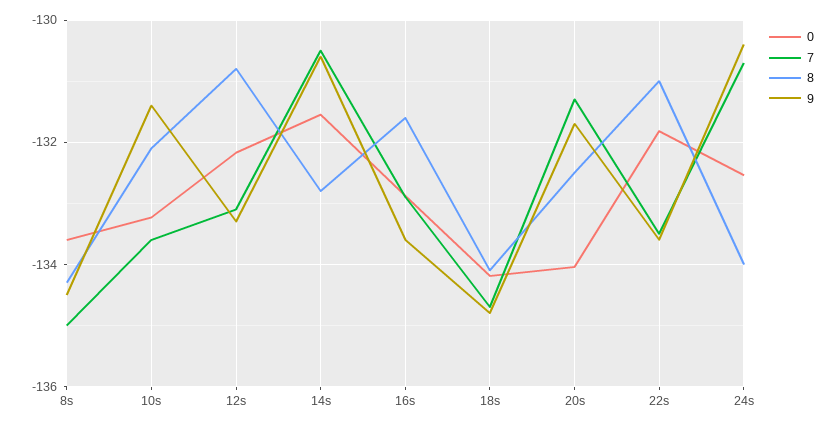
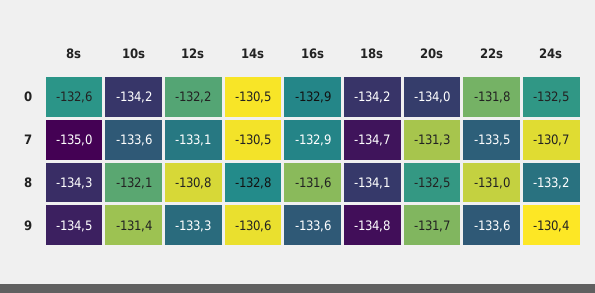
  {
    "0": {
-     "8s": -133.6,
+     "8s": -132.6,
-     "10s": -133.2,
+     "10s": -134.2,
      "12s": -132.2,
-     "14s": -131.6,
+     "14s": -130.5,
      "16s": -132.9,
      "18s": -134.2,
      "20s": -134,
      "22s": -131.8,
      "24s": -132.5
    },
    "7": {
      "8s": -135,
      "10s": -133.6,
      "12s": -133.1,
      "14s": -130.5,
      "16s": -132.9,
      "18s": -134.7,
      "20s": -131.3,
      "22s": -133.5,
      "24s": -130.7
    },
    "8": {
      "8s": -134.3,
      "10s": -132.1,
      "12s": -130.8,
      "14s": -132.8,
      "16s": -131.6,
      "18s": -134.1,
      "20s": -132.5,
      "22s": -131,
-     "24s": -134
+     "24s": -133.2
    },
    "9": {
      "8s": -134.5,
      "10s": -131.4,
      "12s": -133.3,
      "14s": -130.6,
      "16s": -133.6,
      "18s": -134.8,
      "20s": -131.7,
      "22s": -133.6,
      "24s": -130.4
    }
  }

